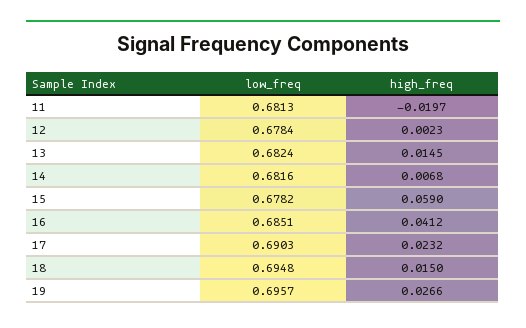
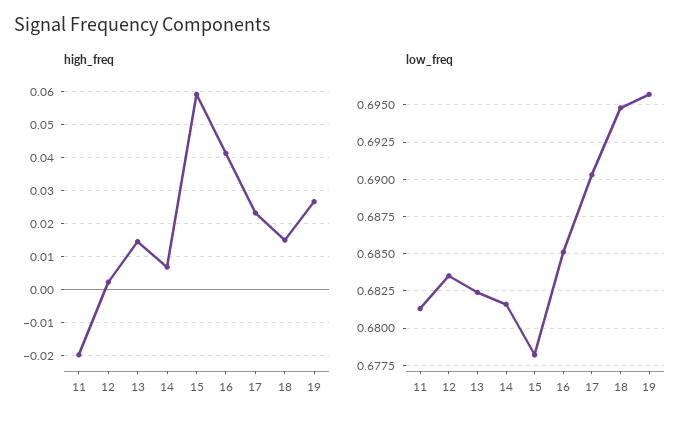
  {
    "low_freq": {
      "11": 0.6813,
-     "12": 0.6784,
+     "12": 0.6835,
      "13": 0.6824,
      "14": 0.6816,
      "15": 0.6782,
      "16": 0.6851,
      "17": 0.6903,
      "18": 0.6948,
      "19": 0.6957
    },
    "high_freq": {
      "11": -0.0197,
      "12": 0.0023,
      "13": 0.0145,
      "14": 0.0068,
      "15": 0.059,
      "16": 0.0412,
      "17": 0.0232,
      "18": 0.015,
      "19": 0.0266
    }
  }

